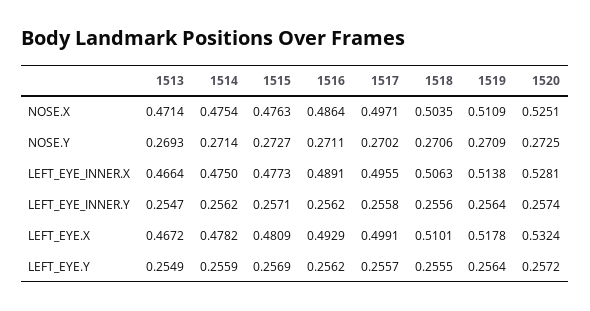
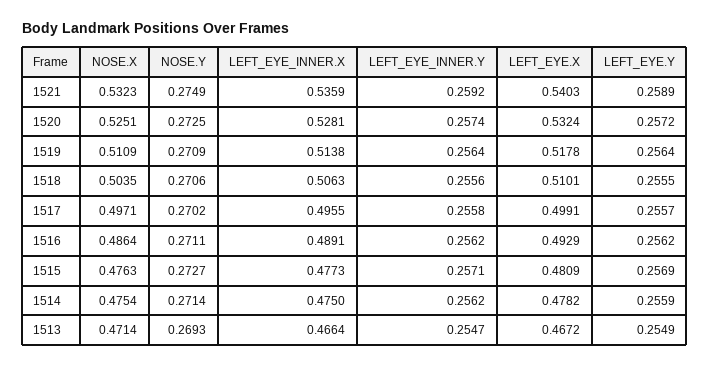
  {
    "1513": {
      "NOSE.X": 0.4714,
      "NOSE.Y": 0.2693,
      "LEFT_EYE_INNER.X": 0.4664,
      "LEFT_EYE_INNER.Y": 0.2547,
      "LEFT_EYE.X": 0.4672,
      "LEFT_EYE.Y": 0.2549
    },
    "1514": {
      "NOSE.X": 0.4754,
      "NOSE.Y": 0.2714,
      "LEFT_EYE_INNER.X": 0.475,
      "LEFT_EYE_INNER.Y": 0.2562,
      "LEFT_EYE.X": 0.4782,
      "LEFT_EYE.Y": 0.2559
    },
    "1515": {
      "NOSE.X": 0.4763,
      "NOSE.Y": 0.2727,
      "LEFT_EYE_INNER.X": 0.4773,
      "LEFT_EYE_INNER.Y": 0.2571,
      "LEFT_EYE.X": 0.4809,
      "LEFT_EYE.Y": 0.2569
    },
    "1516": {
      "NOSE.X": 0.4864,
      "NOSE.Y": 0.2711,
      "LEFT_EYE_INNER.X": 0.4891,
      "LEFT_EYE_INNER.Y": 0.2562,
      "LEFT_EYE.X": 0.4929,
      "LEFT_EYE.Y": 0.2562
    },
    "1517": {
      "NOSE.X": 0.4971,
      "NOSE.Y": 0.2702,
      "LEFT_EYE_INNER.X": 0.4955,
      "LEFT_EYE_INNER.Y": 0.2558,
      "LEFT_EYE.X": 0.4991,
      "LEFT_EYE.Y": 0.2557
    },
    "1518": {
      "NOSE.X": 0.5035,
      "NOSE.Y": 0.2706,
      "LEFT_EYE_INNER.X": 0.5063,
      "LEFT_EYE_INNER.Y": 0.2556,
      "LEFT_EYE.X": 0.5101,
      "LEFT_EYE.Y": 0.2555
    },
    "1519": {
      "NOSE.X": 0.5109,
      "NOSE.Y": 0.2709,
      "LEFT_EYE_INNER.X": 0.5138,
      "LEFT_EYE_INNER.Y": 0.2564,
      "LEFT_EYE.X": 0.5178,
      "LEFT_EYE.Y": 0.2564
    },
    "1520": {
      "NOSE.X": 0.5251,
      "NOSE.Y": 0.2725,
      "LEFT_EYE_INNER.X": 0.5281,
      "LEFT_EYE_INNER.Y": 0.2574,
      "LEFT_EYE.X": 0.5324,
      "LEFT_EYE.Y": 0.2572
-   }
+   },
+   "1521": {
+     "NOSE.X": 0.5323,
+     "NOSE.Y": 0.2749,
+     "LEFT_EYE_INNER.X": 0.5359,
+     "LEFT_EYE_INNER.Y": 0.2592,
+     "LEFT_EYE.X": 0.5403,
+     "LEFT_EYE.Y": 0.2589
+   }
  }

